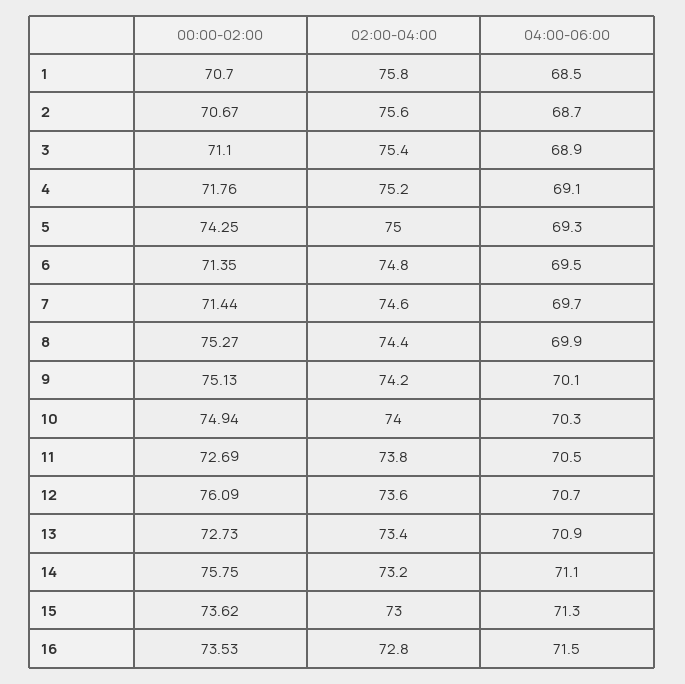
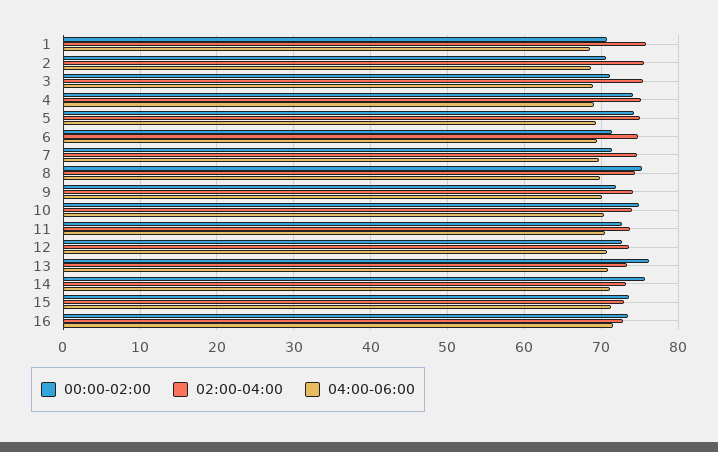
  {
    "00:00-02:00": {
      "1": 70.7,
      "2": 70.67,
      "3": 71.1,
-     "4": 71.76,
+     "4": 74,
      "5": 74.25,
      "6": 71.35,
      "7": 71.44,
      "8": 75.27,
-     "9": 75.13,
+     "9": 72,
      "10": 74.94,
      "11": 72.69,
-     "12": 76.09,
+     "12": 73,
-     "13": 72.73,
+     "13": 76,
      "14": 75.75,
      "15": 73.62,
      "16": 73.53
    },
    "02:00-04:00": {
      "1": 75.8,
      "2": 75.6,
      "3": 75.4,
      "4": 75.2,
      "5": 75,
      "6": 74.8,
      "7": 74.6,
      "8": 74.4,
      "9": 74.2,
      "10": 74,
      "11": 73.8,
      "12": 73.6,
      "13": 73.4,
      "14": 73.2,
      "15": 73,
      "16": 72.8
    },
    "04:00-06:00": {
      "1": 68.5,
      "2": 68.7,
      "3": 68.9,
      "4": 69.1,
      "5": 69.3,
      "6": 69.5,
      "7": 69.7,
      "8": 69.9,
      "9": 70.1,
      "10": 70.3,
      "11": 70.5,
      "12": 70.7,
      "13": 70.9,
      "14": 71.1,
      "15": 71.3,
      "16": 71.5
    }
  }

